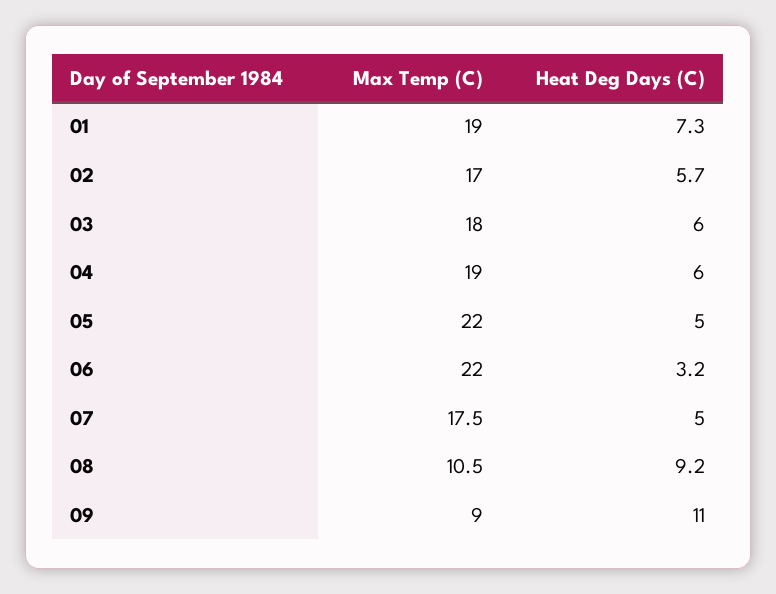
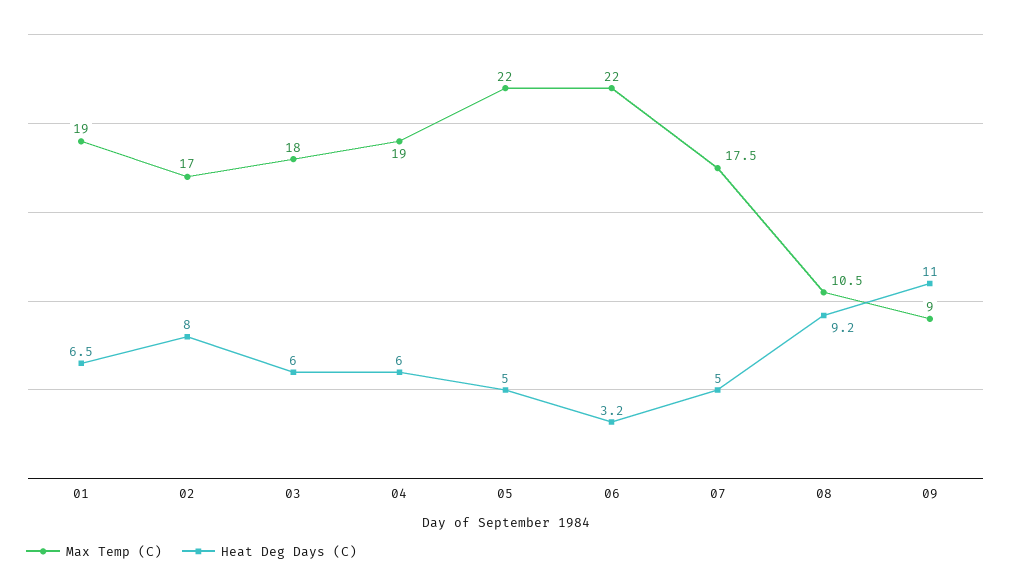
  {
    "Max Temp (C)": {
      "01": 19,
      "02": 17,
      "03": 18,
      "04": 19,
      "05": 22,
      "06": 22,
      "07": 17.5,
      "08": 10.5,
      "09": 9
    },
    "Heat Deg Days (C)": {
-     "01": 7.3,
+     "01": 6.5,
-     "02": 5.7,
+     "02": 8,
      "03": 6,
      "04": 6,
      "05": 5,
      "06": 3.2,
      "07": 5,
      "08": 9.2,
      "09": 11
    }
  }

